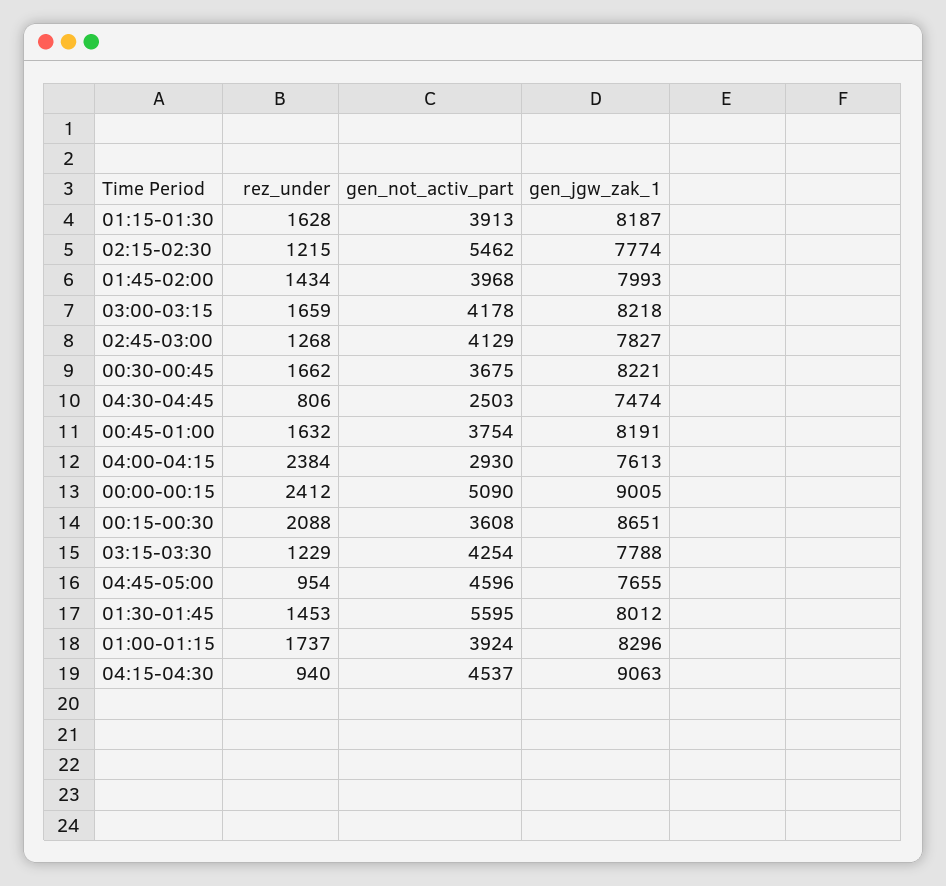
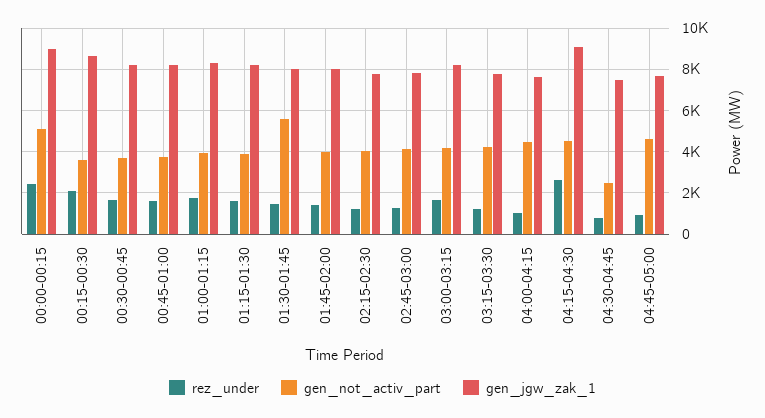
  {
    "rez_under": {
      "01:15-01:30": 1628,
      "02:15-02:30": 1215,
      "01:45-02:00": 1434,
      "03:00-03:15": 1659,
      "02:45-03:00": 1268,
      "00:30-00:45": 1662,
      "04:30-04:45": 806,
      "00:45-01:00": 1632,
-     "04:00-04:15": 2384,
+     "04:00-04:15": 1000,
      "00:00-00:15": 2412,
      "00:15-00:30": 2088,
      "03:15-03:30": 1229,
      "04:45-05:00": 954,
      "01:30-01:45": 1453,
      "01:00-01:15": 1737,
-     "04:15-04:30": 940
+     "04:15-04:30": 2500
    },
    "gen_not_activ_part": {
      "01:15-01:30": 3913,
-     "02:15-02:30": 5462,
+     "02:15-02:30": 4000,
      "01:45-02:00": 3968,
      "03:00-03:15": 4178,
      "02:45-03:00": 4129,
      "00:30-00:45": 3675,
      "04:30-04:45": 2503,
      "00:45-01:00": 3754,
-     "04:00-04:15": 2930,
+     "04:00-04:15": 4500,
      "00:00-00:15": 5090,
      "00:15-00:30": 3608,
      "03:15-03:30": 4254,
      "04:45-05:00": 4596,
      "01:30-01:45": 5595,
      "01:00-01:15": 3924,
      "04:15-04:30": 4537
    },
    "gen_jgw_zak_1": {
      "01:15-01:30": 8187,
      "02:15-02:30": 7774,
      "01:45-02:00": 7993,
      "03:00-03:15": 8218,
      "02:45-03:00": 7827,
      "00:30-00:45": 8221,
      "04:30-04:45": 7474,
      "00:45-01:00": 8191,
      "04:00-04:15": 7613,
      "00:00-00:15": 9005,
      "00:15-00:30": 8651,
      "03:15-03:30": 7788,
      "04:45-05:00": 7655,
      "01:30-01:45": 8012,
      "01:00-01:15": 8296,
      "04:15-04:30": 9063
    }
  }

